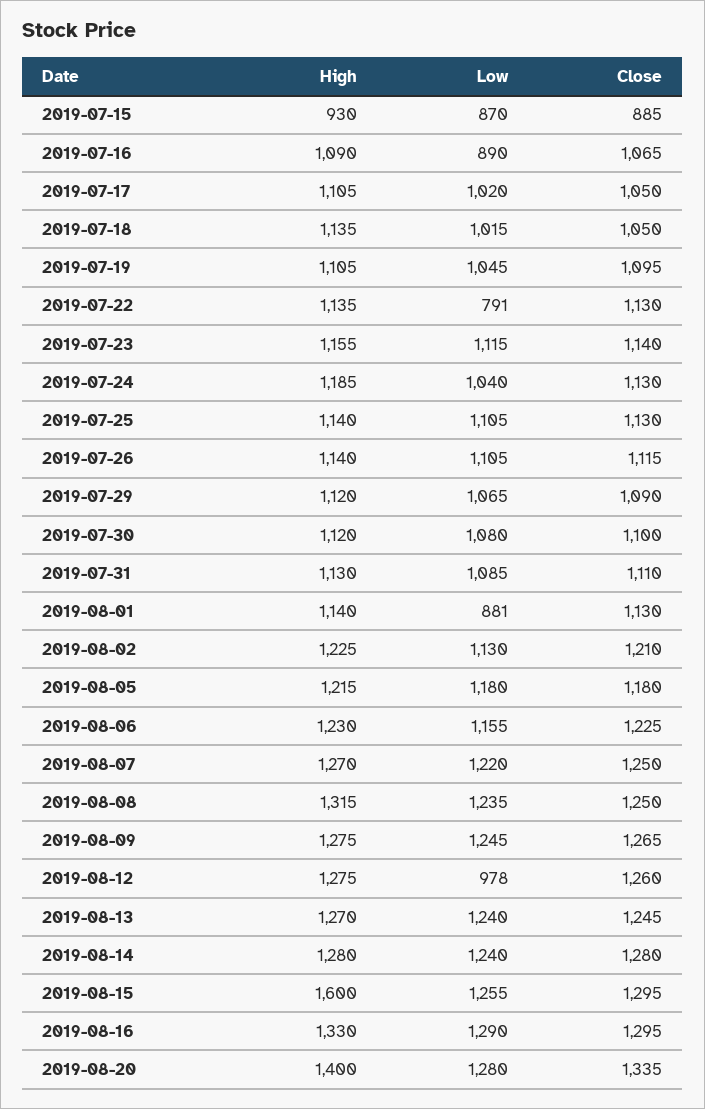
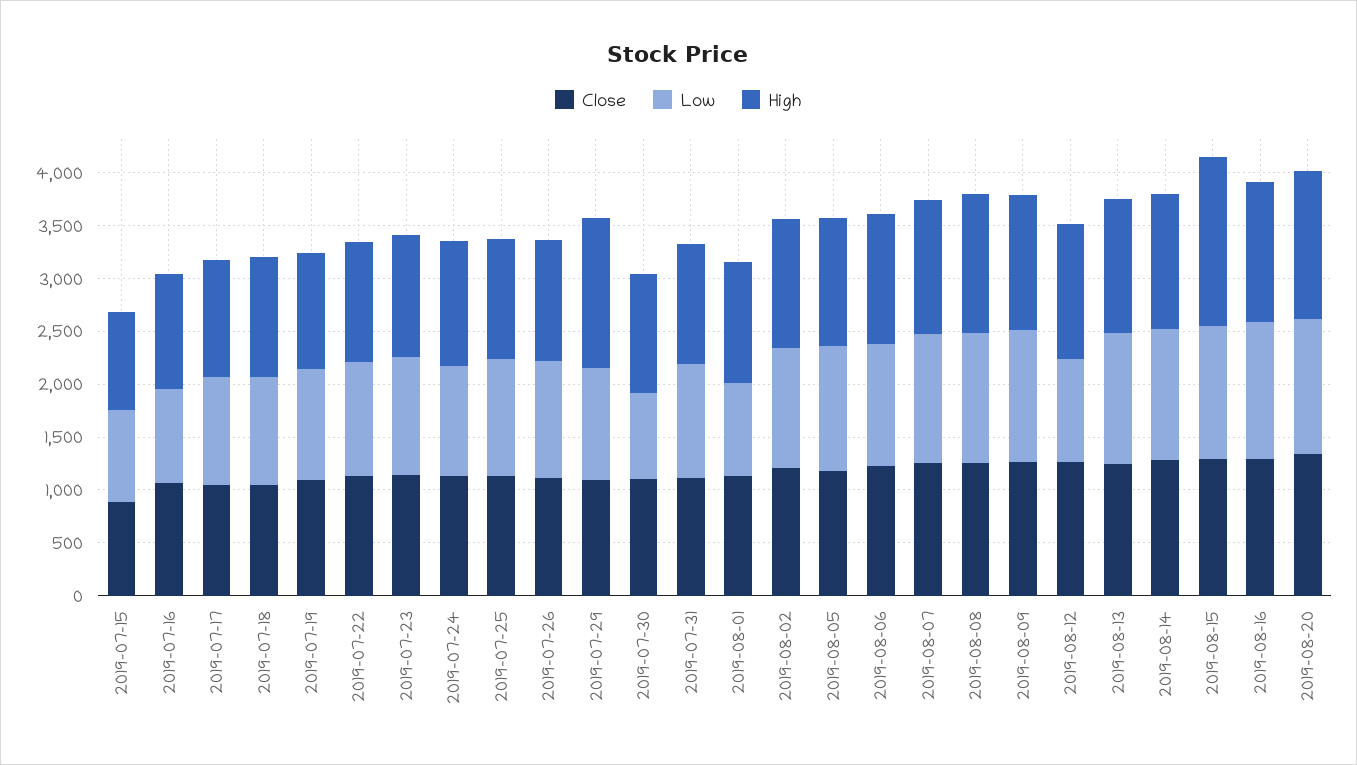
  {
    "High": {
      "2019-07-15": 930,
      "2019-07-16": 1090,
      "2019-07-17": 1105,
      "2019-07-18": 1135,
      "2019-07-19": 1105,
      "2019-07-22": 1135,
      "2019-07-23": 1155,
      "2019-07-24": 1185,
      "2019-07-25": 1140,
      "2019-07-26": 1140,
-     "2019-07-29": 1120,
+     "2019-07-29": 1400,
      "2019-07-30": 1120,
      "2019-07-31": 1130,
      "2019-08-01": 1140,
      "2019-08-02": 1225,
      "2019-08-05": 1215,
      "2019-08-06": 1230,
      "2019-08-07": 1270,
      "2019-08-08": 1315,
      "2019-08-09": 1275,
      "2019-08-12": 1275,
      "2019-08-13": 1270,
      "2019-08-14": 1280,
      "2019-08-15": 1600,
      "2019-08-16": 1330,
      "2019-08-20": 1400
    },
    "Low": {
      "2019-07-15": 870,
      "2019-07-16": 890,
      "2019-07-17": 1020,
      "2019-07-18": 1015,
      "2019-07-19": 1045,
-     "2019-07-22": 791,
+     "2019-07-22": 1100,
      "2019-07-23": 1115,
      "2019-07-24": 1040,
      "2019-07-25": 1105,
      "2019-07-26": 1105,
      "2019-07-29": 1065,
-     "2019-07-30": 1080,
+     "2019-07-30": 800,
      "2019-07-31": 1085,
      "2019-08-01": 881,
      "2019-08-02": 1130,
      "2019-08-05": 1180,
      "2019-08-06": 1155,
      "2019-08-07": 1220,
      "2019-08-08": 1235,
      "2019-08-09": 1245,
      "2019-08-12": 978,
      "2019-08-13": 1240,
      "2019-08-14": 1240,
      "2019-08-15": 1255,
      "2019-08-16": 1290,
      "2019-08-20": 1280
    },
    "Close": {
      "2019-07-15": 885,
      "2019-07-16": 1065,
      "2019-07-17": 1050,
      "2019-07-18": 1050,
      "2019-07-19": 1095,
      "2019-07-22": 1130,
      "2019-07-23": 1140,
      "2019-07-24": 1130,
      "2019-07-25": 1130,
      "2019-07-26": 1115,
      "2019-07-29": 1090,
      "2019-07-30": 1100,
      "2019-07-31": 1110,
      "2019-08-01": 1130,
      "2019-08-02": 1210,
      "2019-08-05": 1180,
      "2019-08-06": 1225,
      "2019-08-07": 1250,
      "2019-08-08": 1250,
      "2019-08-09": 1265,
      "2019-08-12": 1260,
      "2019-08-13": 1245,
      "2019-08-14": 1280,
      "2019-08-15": 1295,
      "2019-08-16": 1295,
      "2019-08-20": 1335
    }
  }

